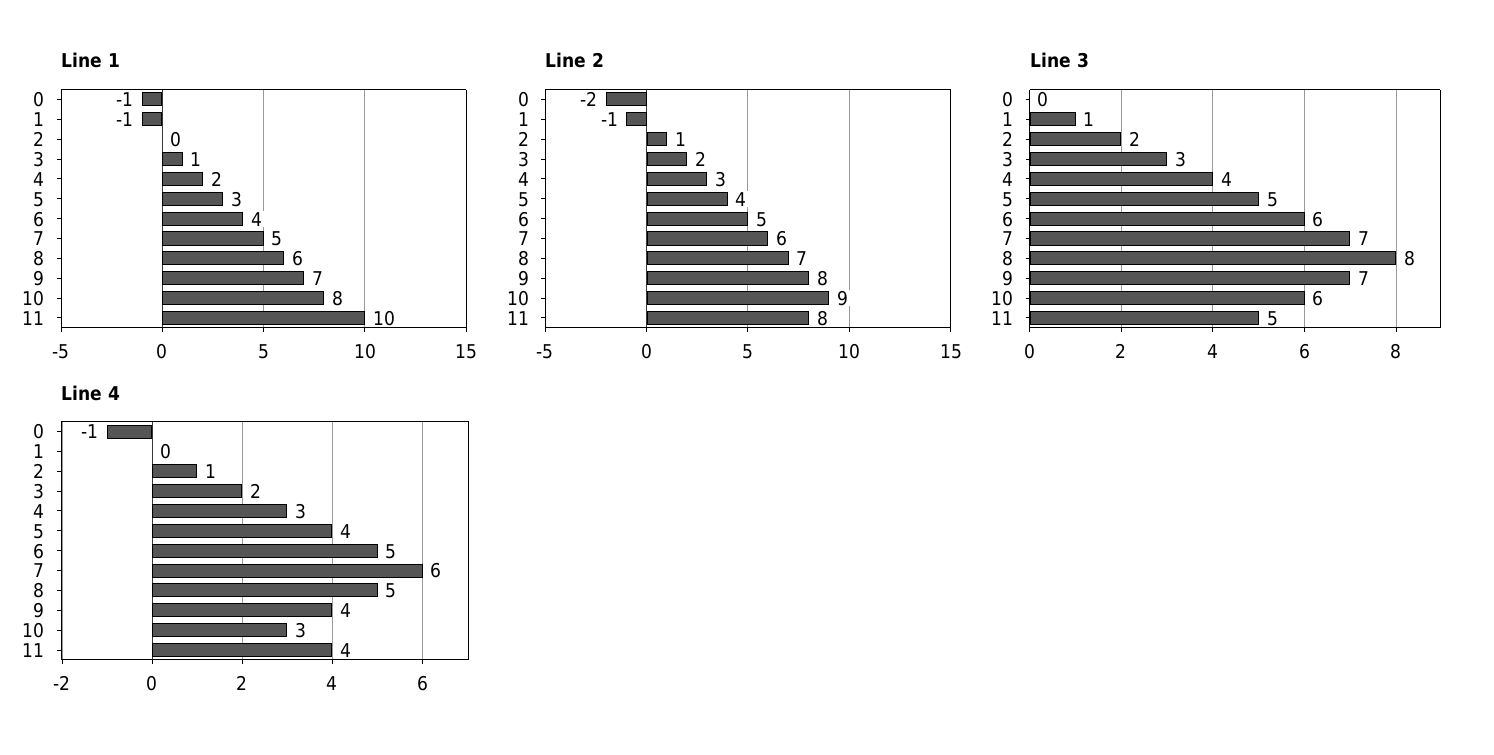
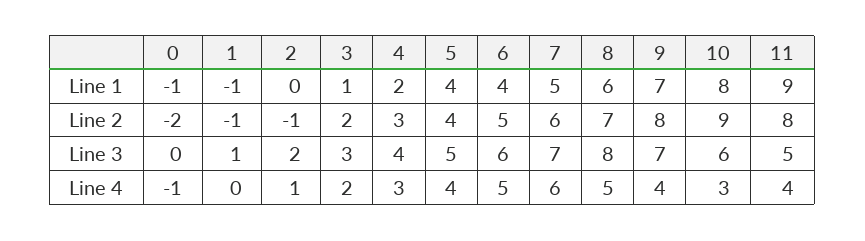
  {
    "Line 1": {
      "0": -1,
      "1": -1,
      "2": 0,
      "3": 1,
      "4": 2,
-     "5": 3,
+     "5": 4,
      "6": 4,
      "7": 5,
      "8": 6,
      "9": 7,
      "10": 8,
-     "11": 10
+     "11": 9
    },
    "Line 2": {
      "0": -2,
      "1": -1,
-     "2": 1,
+     "2": -1,
      "3": 2,
      "4": 3,
      "5": 4,
      "6": 5,
      "7": 6,
      "8": 7,
      "9": 8,
      "10": 9,
      "11": 8
    },
    "Line 3": {
      "0": 0,
      "1": 1,
      "2": 2,
      "3": 3,
      "4": 4,
      "5": 5,
      "6": 6,
      "7": 7,
      "8": 8,
      "9": 7,
      "10": 6,
      "11": 5
    },
    "Line 4": {
      "0": -1,
      "1": 0,
      "2": 1,
      "3": 2,
      "4": 3,
      "5": 4,
      "6": 5,
      "7": 6,
      "8": 5,
      "9": 4,
      "10": 3,
      "11": 4
    }
  }

